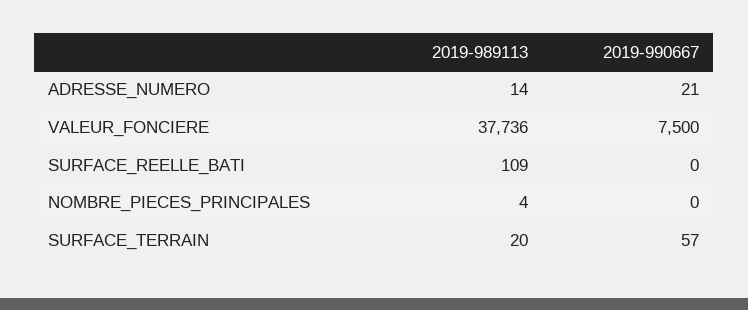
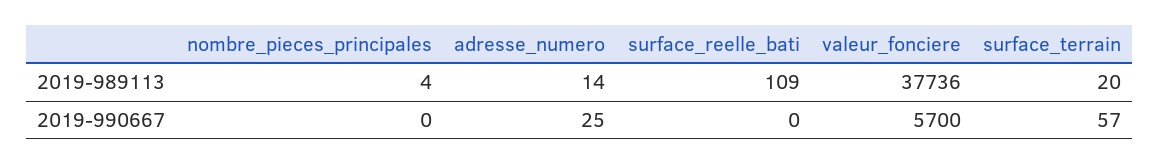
  {
    "2019-989113": {
      "ADRESSE_NUMERO": 14,
      "VALEUR_FONCIERE": 37736,
      "SURFACE_REELLE_BATI": 109,
      "NOMBRE_PIECES_PRINCIPALES": 4,
      "SURFACE_TERRAIN": 20
    },
    "2019-990667": {
-     "ADRESSE_NUMERO": 21,
+     "ADRESSE_NUMERO": 25,
-     "VALEUR_FONCIERE": 7500,
+     "VALEUR_FONCIERE": 5700,
      "SURFACE_REELLE_BATI": 0,
      "NOMBRE_PIECES_PRINCIPALES": 0,
      "SURFACE_TERRAIN": 57
    }
  }

